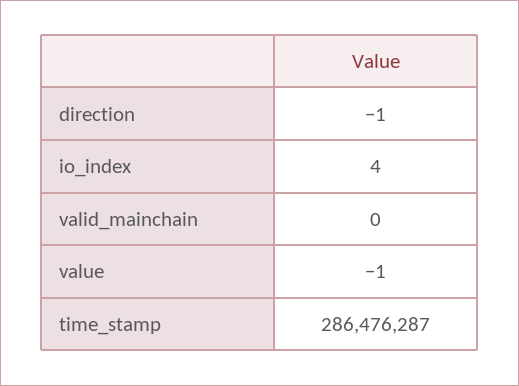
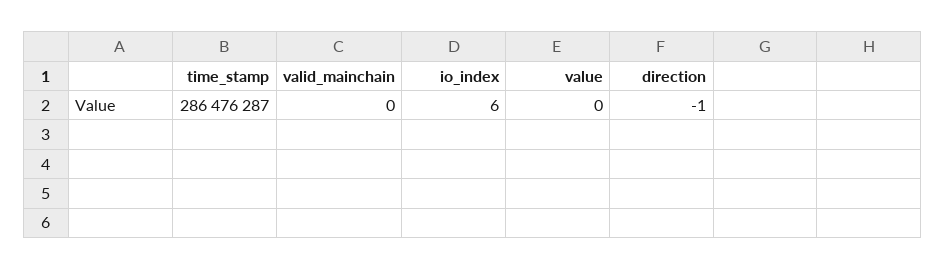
  {
    "direction": -1,
-   "io_index": 4,
+   "io_index": 6,
    "valid_mainchain": 0,
-   "value": -1,
+   "value": 0,
    "time_stamp": 286476287
  }

